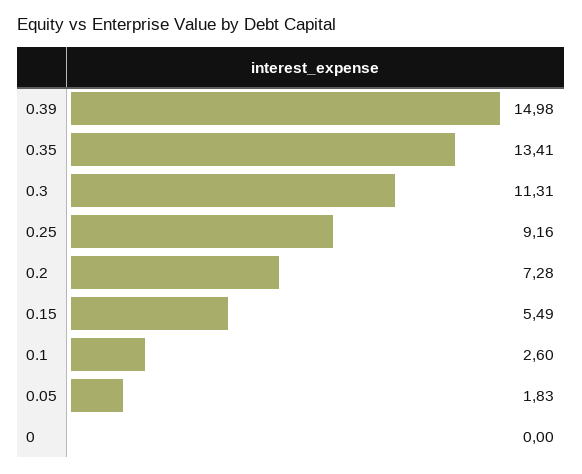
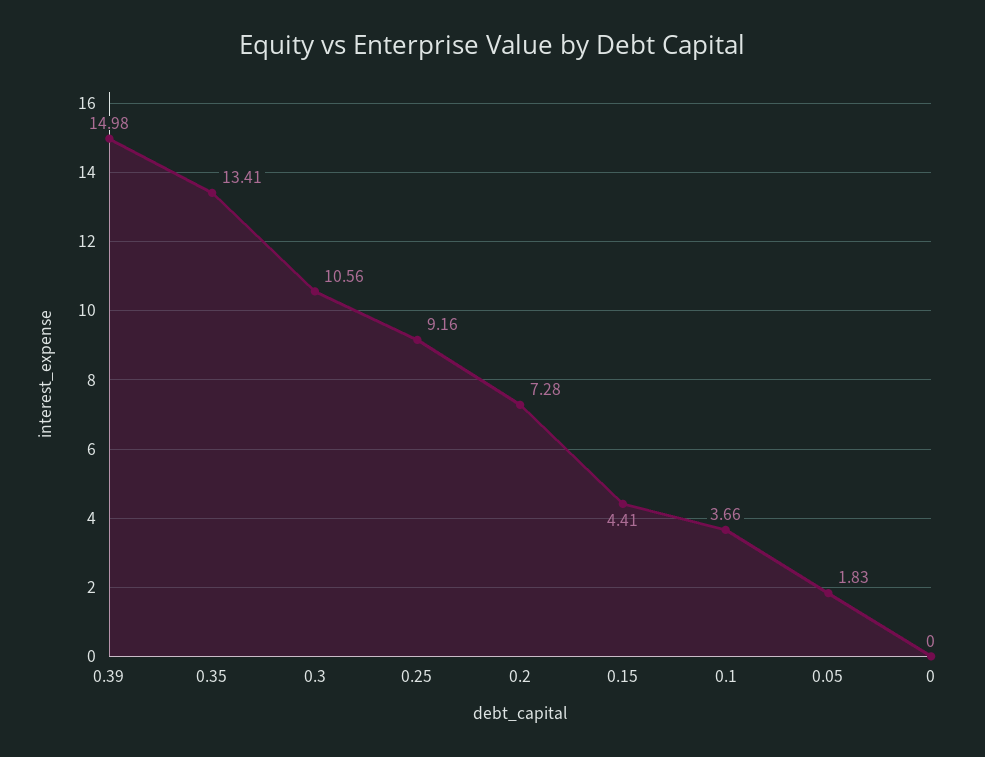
  {
    "0.39": 14.98,
    "0.35": 13.41,
-   "0.3": 11.31,
+   "0.3": 10.56,
    "0.25": 9.16,
    "0.2": 7.28,
-   "0.15": 5.49,
+   "0.15": 4.41,
-   "0.1": 2.6,
+   "0.1": 3.66,
    "0.05": 1.83,
    "0": 0
  }

